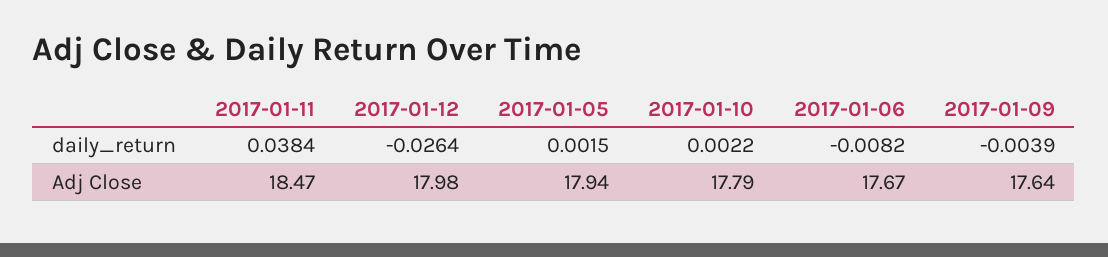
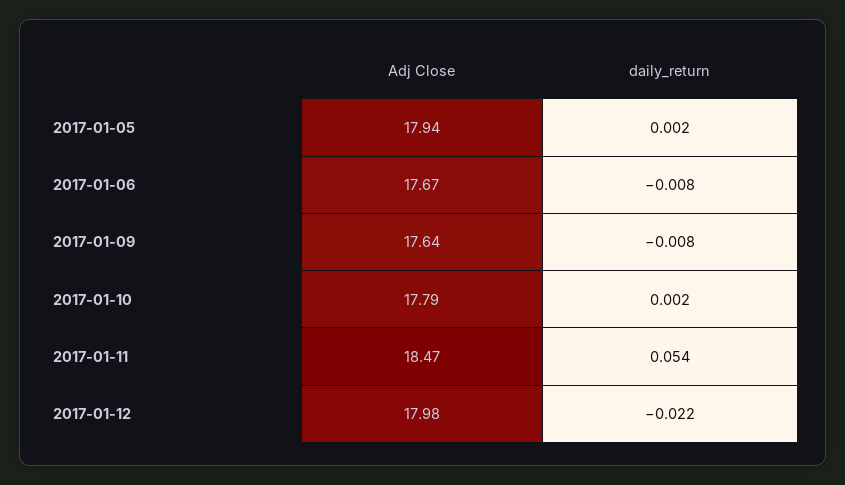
  {
    "2017-01-11": {
-     "daily_return": 0.0384,
+     "daily_return": 0.054,
      "Adj Close": 18.47
    },
    "2017-01-12": {
-     "daily_return": -0.0264,
+     "daily_return": -0.022,
      "Adj Close": 17.98
    },
    "2017-01-05": {
      "daily_return": 0.0015,
      "Adj Close": 17.94
    },
    "2017-01-10": {
      "daily_return": 0.0022,
      "Adj Close": 17.79
    },
    "2017-01-06": {
      "daily_return": -0.0082,
      "Adj Close": 17.67
    },
    "2017-01-09": {
-     "daily_return": -0.0039,
+     "daily_return": -0.008,
      "Adj Close": 17.64
    }
  }

